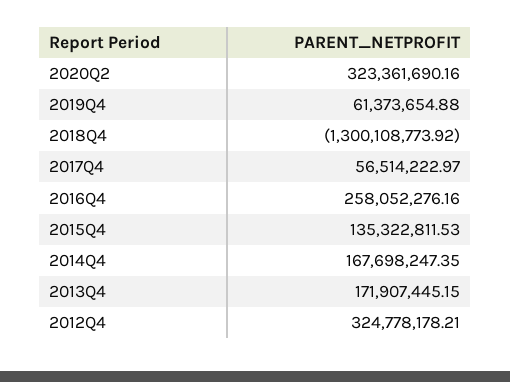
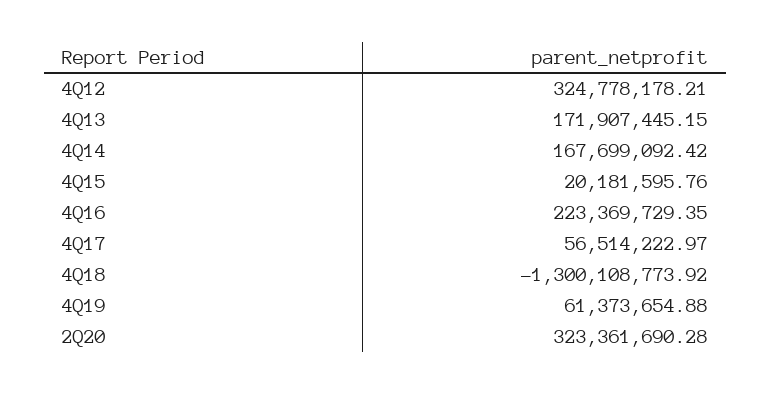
  {
-   "2020Q2": 323361690.16,
+   "2020Q2": 323361690.28,
    "2019Q4": 61373654.88,
    "2018Q4": -1300108773.92,
    "2017Q4": 56514222.97,
-   "2016Q4": 258052276.16,
+   "2016Q4": 223369729.35,
-   "2015Q4": 135322811.53,
+   "2015Q4": 20181595.76,
-   "2014Q4": 167698247.35,
+   "2014Q4": 167699092.42,
    "2013Q4": 171907445.15,
    "2012Q4": 324778178.21
  }

